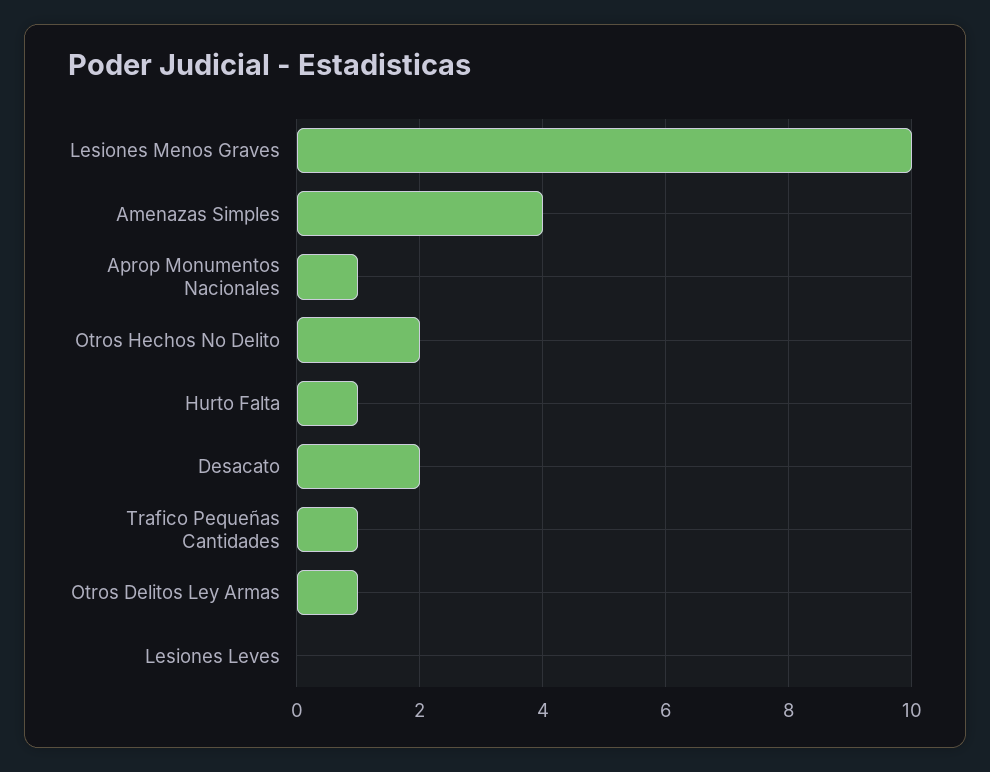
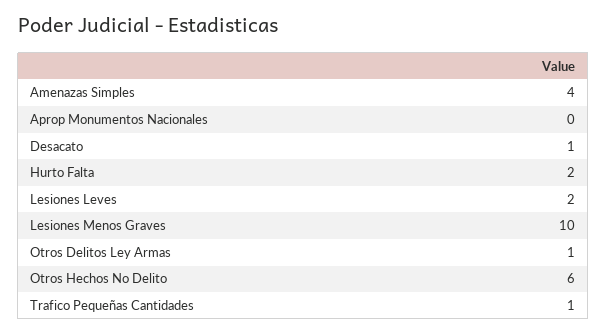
  {
    "Lesiones Menos Graves": 10,
    "Amenazas Simples": 4,
-   "Aprop Monumentos Nacionales": 1,
+   "Aprop Monumentos Nacionales": 0,
-   "Otros Hechos No Delito": 2,
+   "Otros Hechos No Delito": 6,
-   "Hurto Falta": 1,
+   "Hurto Falta": 2,
-   "Desacato": 2,
+   "Desacato": 1,
    "Trafico Pequeñas Cantidades": 1,
    "Otros Delitos Ley Armas": 1,
-   "Lesiones Leves": 0
+   "Lesiones Leves": 2
  }

